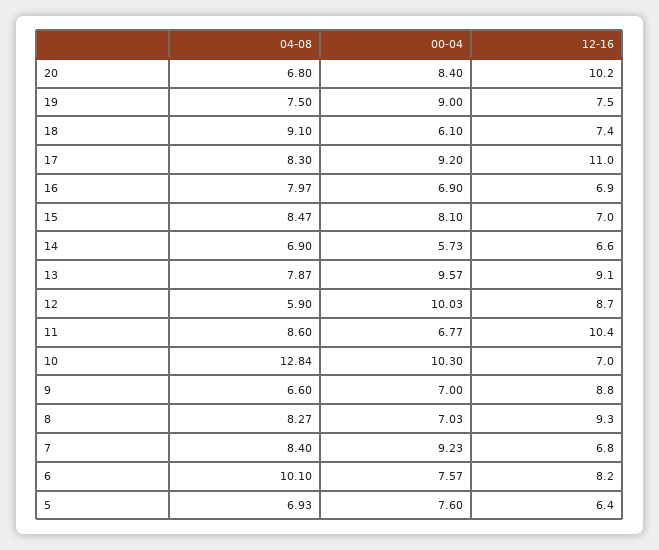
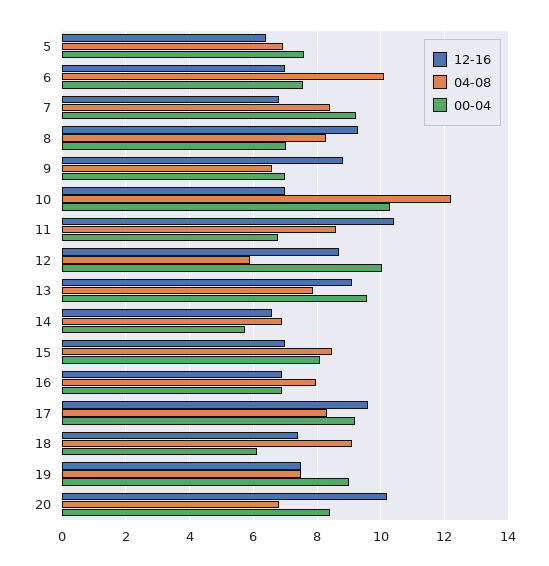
  {
    "04-08": {
      "20": 6.8,
      "19": 7.5,
      "18": 9.1,
      "17": 8.3,
      "16": 7.97,
      "15": 8.47,
      "14": 6.9,
      "13": 7.87,
      "12": 5.9,
      "11": 8.6,
-     "10": 12.84,
+     "10": 12.2,
      "9": 6.6,
      "8": 8.27,
      "7": 8.4,
      "6": 10.1,
      "5": 6.93
    },
    "00-04": {
      "20": 8.4,
      "19": 9,
      "18": 6.1,
      "17": 9.2,
      "16": 6.9,
      "15": 8.1,
      "14": 5.73,
      "13": 9.57,
      "12": 10.03,
      "11": 6.77,
      "10": 10.3,
      "9": 7,
      "8": 7.03,
      "7": 9.23,
      "6": 7.57,
      "5": 7.6
    },
    "12-16": {
      "20": 10.2,
      "19": 7.5,
      "18": 7.4,
-     "17": 11,
+     "17": 9.6,
      "16": 6.9,
      "15": 7,
      "14": 6.6,
      "13": 9.1,
      "12": 8.7,
      "11": 10.4,
      "10": 7,
      "9": 8.8,
      "8": 9.3,
      "7": 6.8,
-     "6": 8.2,
+     "6": 7,
      "5": 6.4
    }
  }

